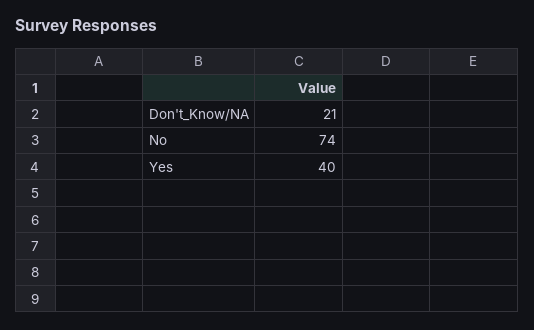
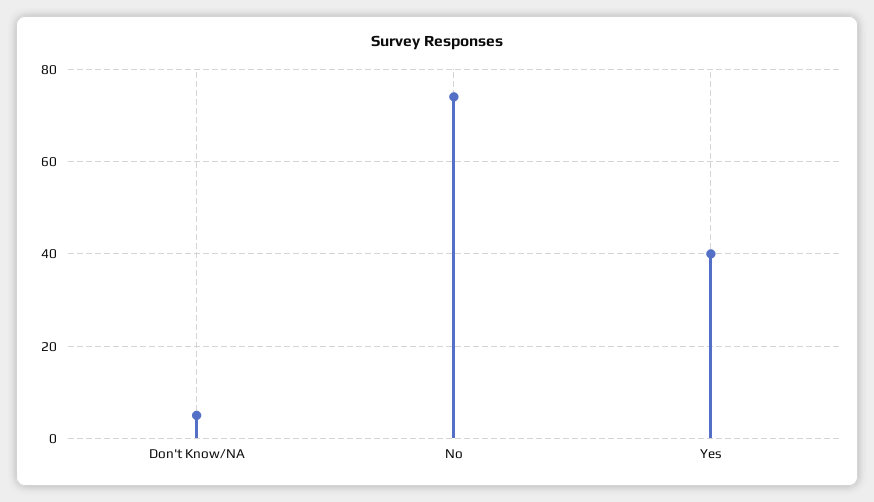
  {
-   "Don't_Know/NA": 21,
+   "Don't_Know/NA": 5,
    "No": 74,
    "Yes": 40
  }

